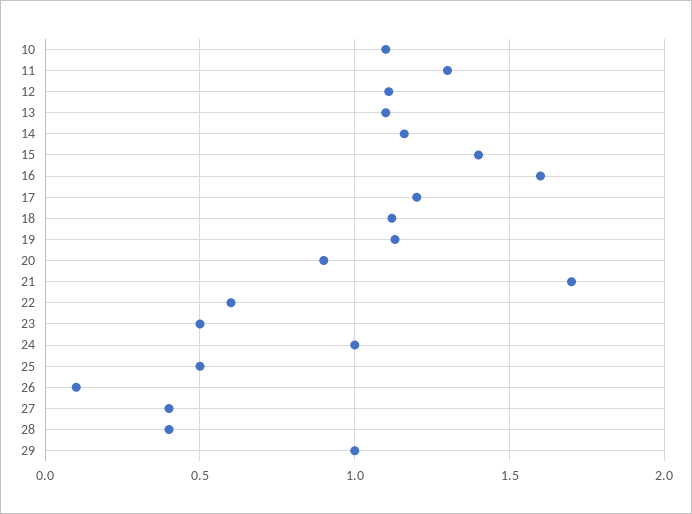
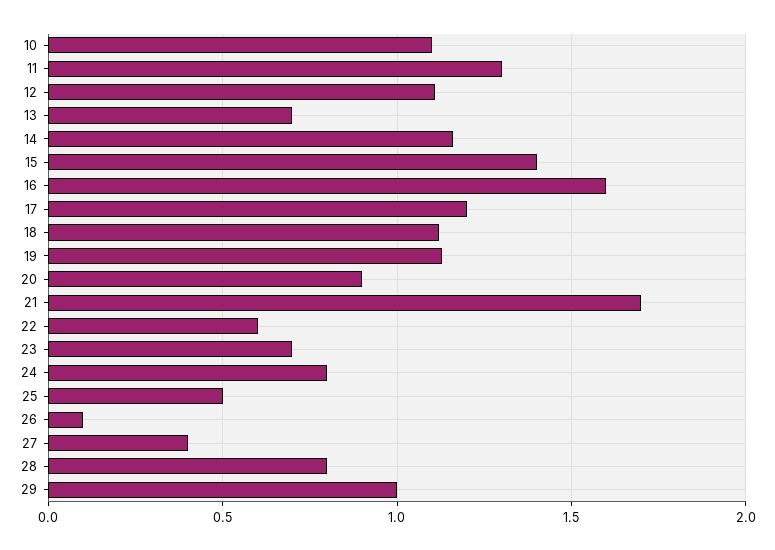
  {
    "10": 1.1,
    "11": 1.3,
    "12": 1.1,
-   "13": 1.1,
+   "13": 0.7,
    "14": 1.15,
    "15": 1.4,
    "16": 1.6,
    "17": 1.2,
    "18": 1.1,
    "19": 1.15,
    "20": 0.9,
    "21": 1.7,
    "22": 0.6,
-   "23": 0.5,
+   "23": 0.7,
-   "24": 1,
+   "24": 0.8,
    "25": 0.5,
    "26": 0.1,
    "27": 0.4,
-   "28": 0.4,
+   "28": 0.8,
    "29": 1
  }

